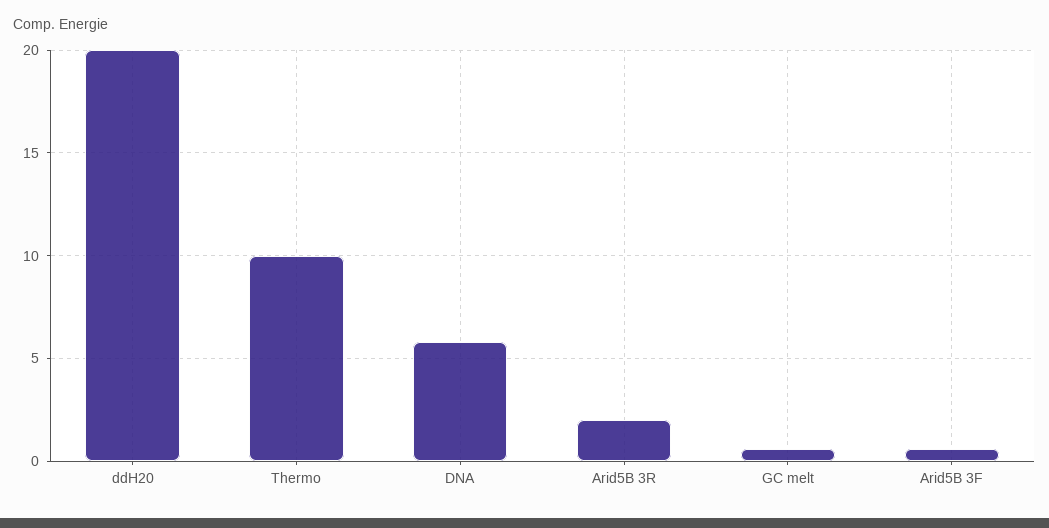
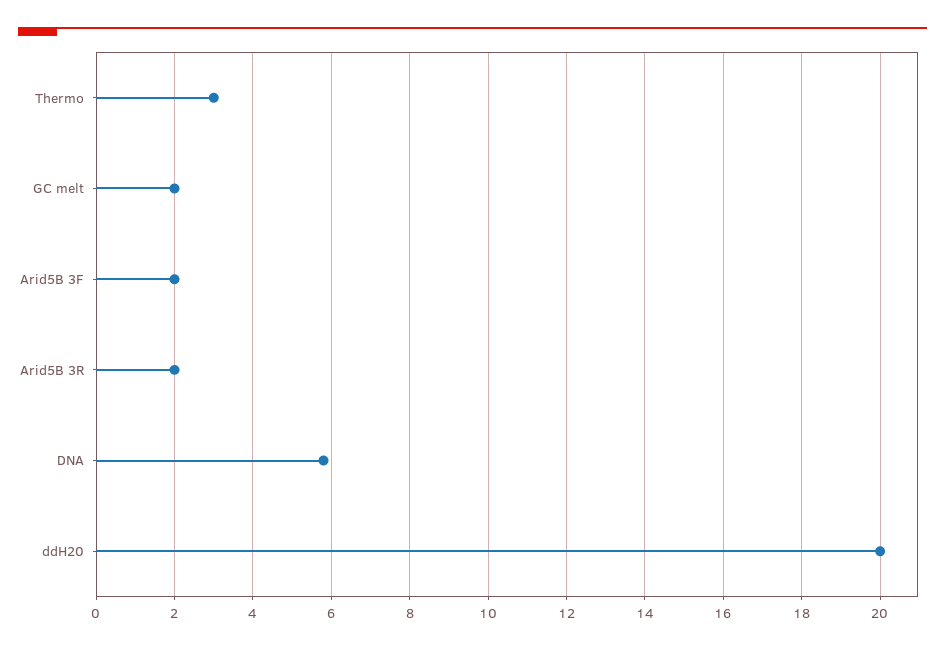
  {
    "ddH20": 20,
-   "Thermo": 10,
+   "Thermo": 3,
    "DNA": 6,
    "Arid5B 3R": 2,
-   "GC melt": 0.5,
+   "GC melt": 2,
-   "Arid5B 3F": 0.5
+   "Arid5B 3F": 2
  }

